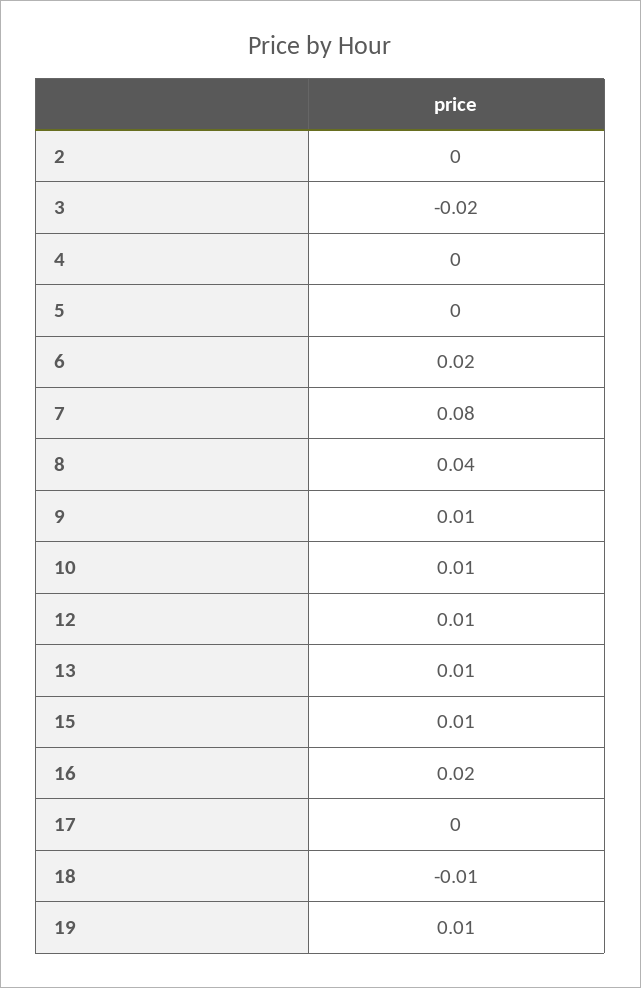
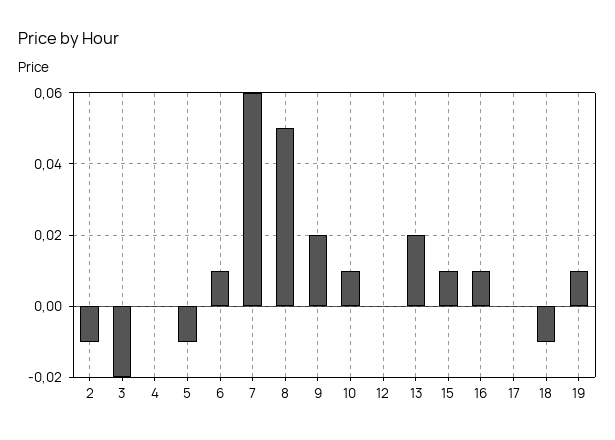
  {
-   "2": 0,
+   "2": -0.01,
    "3": -0.02,
    "4": 0,
-   "5": 0,
+   "5": -0.01,
-   "6": 0.02,
+   "6": 0.01,
-   "7": 0.08,
+   "7": 0.06,
-   "8": 0.04,
+   "8": 0.05,
-   "9": 0.01,
+   "9": 0.02,
    "10": 0.01,
-   "12": 0.01,
+   "12": 0,
-   "13": 0.01,
+   "13": 0.02,
    "15": 0.01,
-   "16": 0.02,
+   "16": 0.01,
    "17": 0,
    "18": -0.01,
    "19": 0.01
  }

